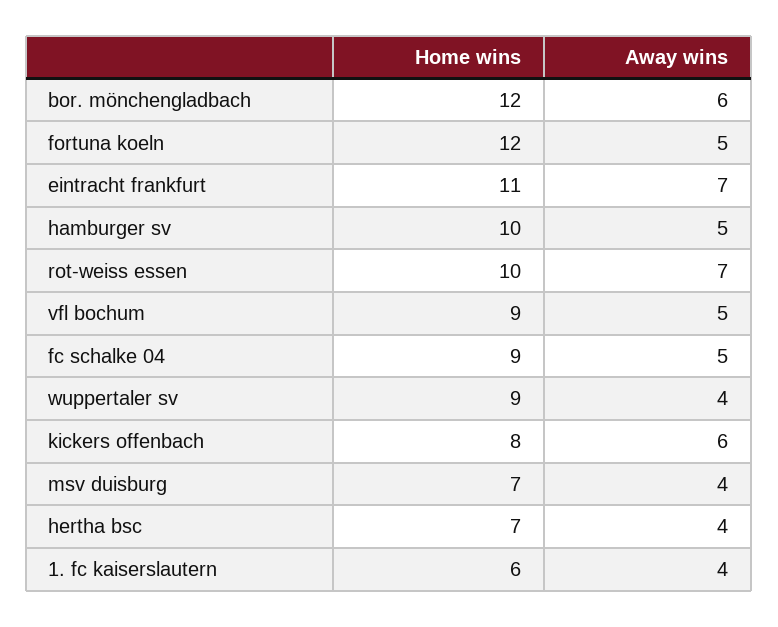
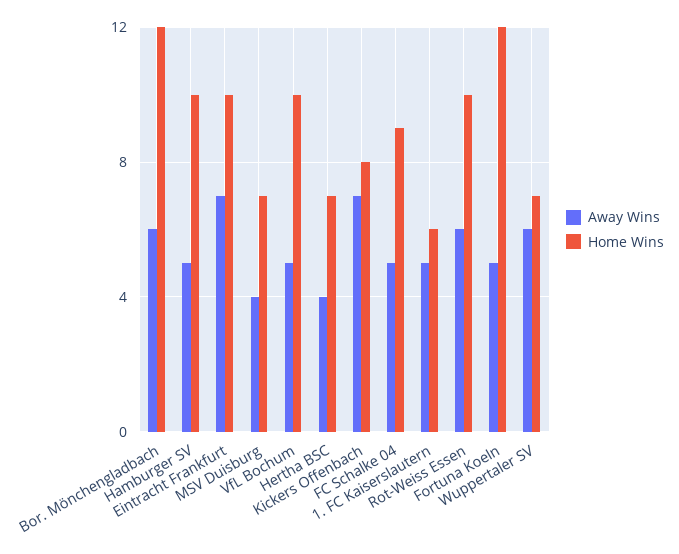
  {
    "Home wins": {
      "bor. mönchengladbach": 12,
      "fortuna koeln": 12,
-     "eintracht frankfurt": 11,
+     "eintracht frankfurt": 10,
      "hamburger sv": 10,
      "rot-weiss essen": 10,
-     "vfl bochum": 9,
+     "vfl bochum": 10,
      "fc schalke 04": 9,
-     "wuppertaler sv": 9,
+     "wuppertaler sv": 7,
      "kickers offenbach": 8,
      "msv duisburg": 7,
      "hertha bsc": 7,
      "1. fc kaiserslautern": 6
    },
    "Away wins": {
      "bor. mönchengladbach": 6,
      "fortuna koeln": 5,
      "eintracht frankfurt": 7,
      "hamburger sv": 5,
-     "rot-weiss essen": 7,
+     "rot-weiss essen": 6,
      "vfl bochum": 5,
      "fc schalke 04": 5,
-     "wuppertaler sv": 4,
+     "wuppertaler sv": 6,
-     "kickers offenbach": 6,
+     "kickers offenbach": 7,
      "msv duisburg": 4,
      "hertha bsc": 4,
-     "1. fc kaiserslautern": 4
+     "1. fc kaiserslautern": 5
    }
  }

